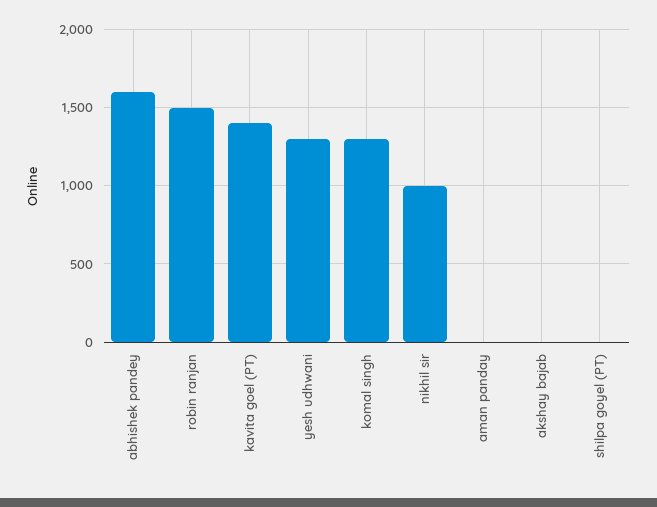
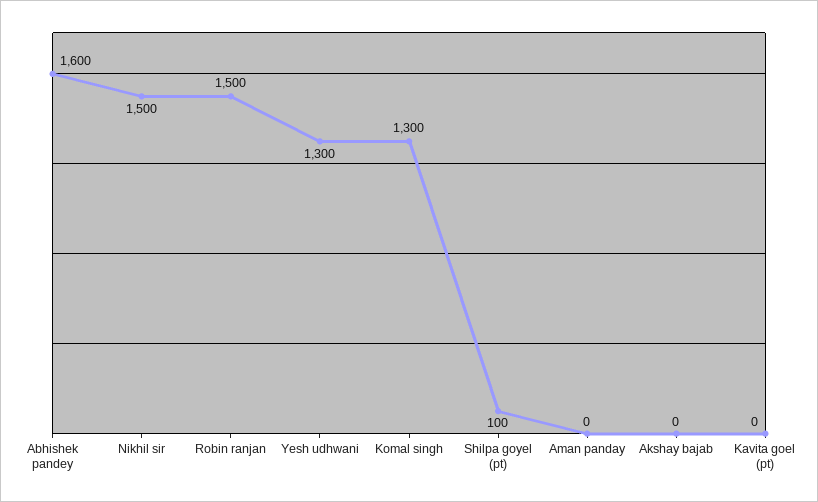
  {
    "abhishek pandey": 1600,
    "robin ranjan": 1500,
-   "kavita goel (PT)": 1400,
+   "kavita goel (PT)": 0,
    "yesh udhwani": 1300,
    "komal singh": 1300,
-   "nikhil sir": 1000,
+   "nikhil sir": 1500,
    "aman panday": 0,
    "akshay bajab": 0,
-   "shilpa goyel (PT)": 0
+   "shilpa goyel (PT)": 100
  }

